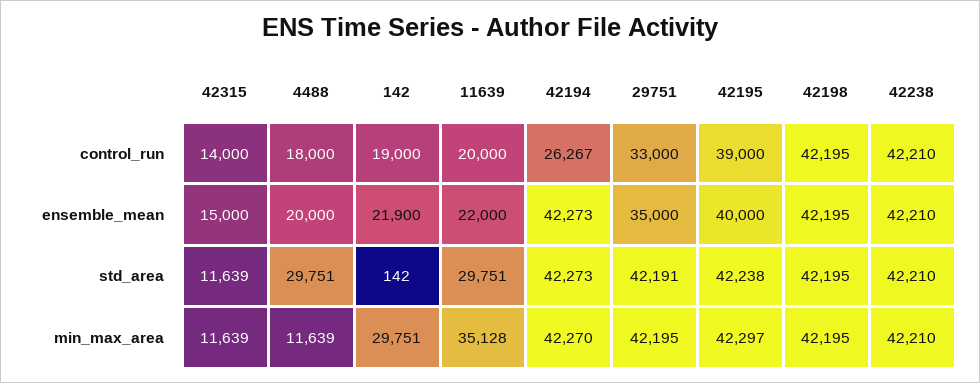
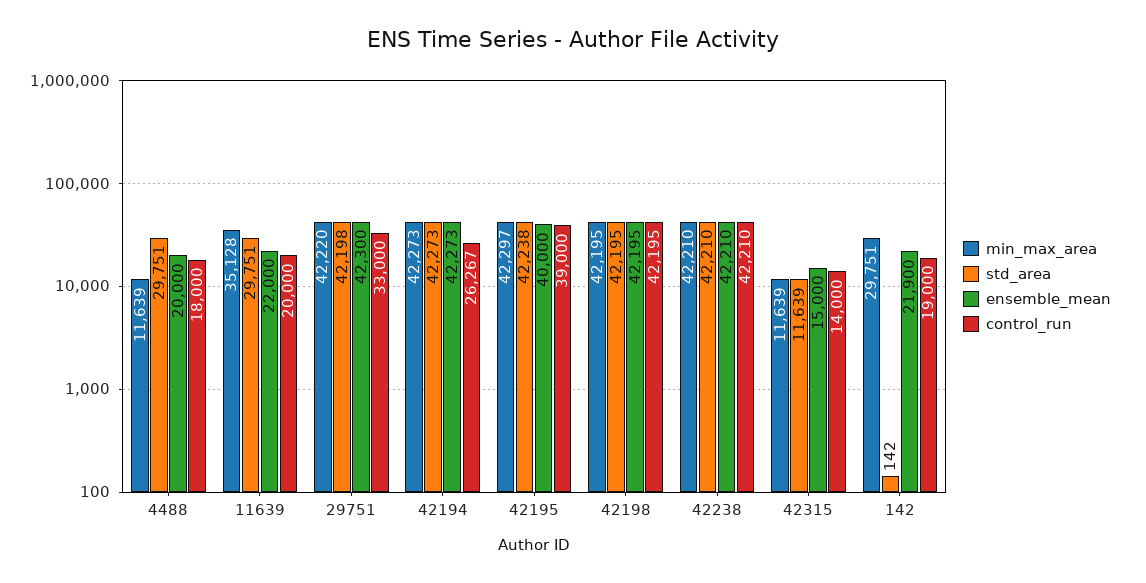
  {
    "control_run": {
      "42315": 14000,
      "4488": 18000,
      "142": 19000,
      "11639": 20000,
      "42194": 26267,
      "29751": 33000,
      "42195": 39000,
      "42198": 42195,
      "42238": 42210
    },
    "ensemble_mean": {
      "42315": 15000,
      "4488": 20000,
      "142": 21900,
      "11639": 22000,
      "42194": 42273,
-     "29751": 35000,
+     "29751": 42300,
      "42195": 40000,
      "42198": 42195,
      "42238": 42210
    },
    "std_area": {
      "42315": 11639,
      "4488": 29751,
      "142": 142,
      "11639": 29751,
      "42194": 42273,
-     "29751": 42191,
+     "29751": 42198,
      "42195": 42238,
      "42198": 42195,
      "42238": 42210
    },
    "min_max_area": {
      "42315": 11639,
      "4488": 11639,
      "142": 29751,
      "11639": 35128,
-     "42194": 42270,
+     "42194": 42273,
-     "29751": 42195,
+     "29751": 42220,
      "42195": 42297,
      "42198": 42195,
      "42238": 42210
    }
  }

